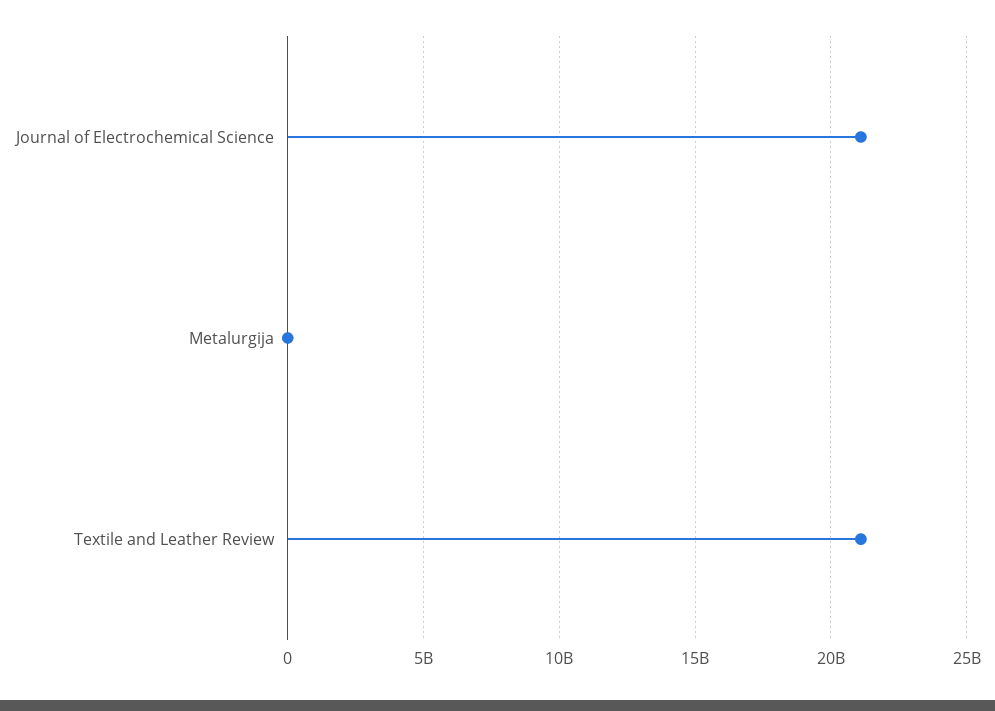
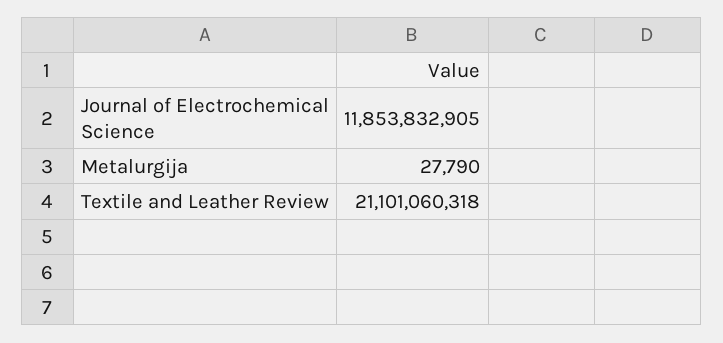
  {
-   "Journal of Electrochemical Science": 21000000000,
+   "Journal of Electrochemical Science": 11853832905,
    "Metalurgija": 27790,
    "Textile and Leather Review": 21101060318
  }

